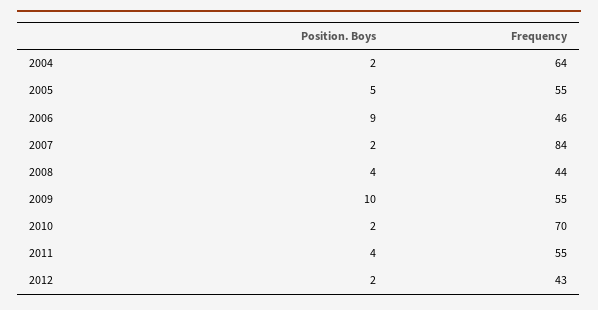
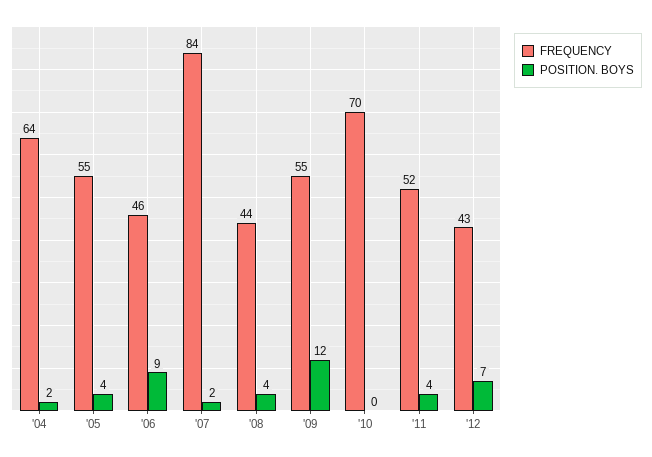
  {
    "Position. Boys": {
      "2004": 2,
-     "2005": 5,
+     "2005": 4,
      "2006": 9,
      "2007": 2,
      "2008": 4,
-     "2009": 10,
+     "2009": 12,
-     "2010": 2,
+     "2010": 0,
      "2011": 4,
-     "2012": 2
+     "2012": 7
    },
    "Frequency": {
      "2004": 64,
      "2005": 55,
      "2006": 46,
      "2007": 84,
      "2008": 44,
      "2009": 55,
      "2010": 70,
-     "2011": 55,
+     "2011": 52,
      "2012": 43
    }
  }

